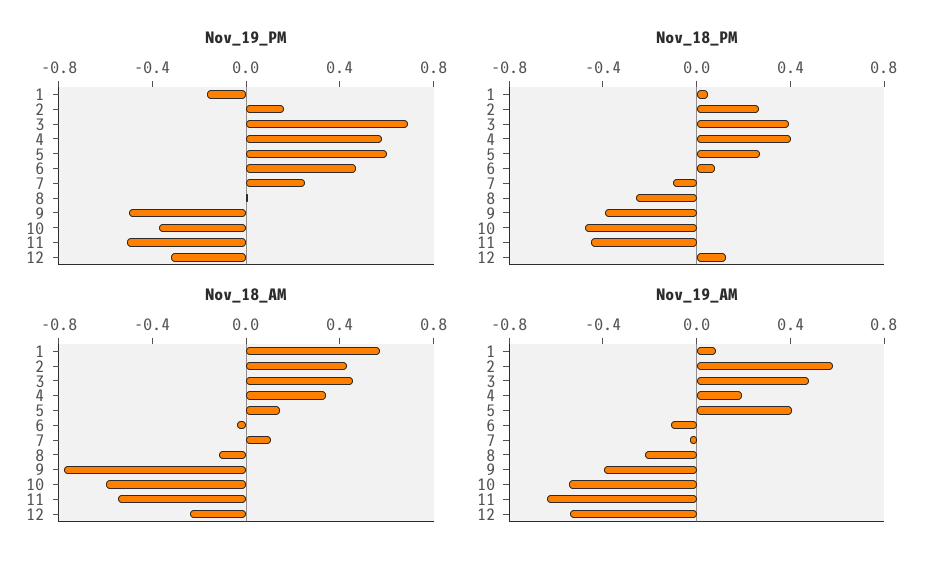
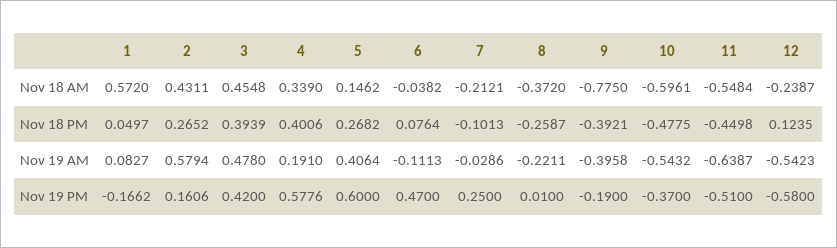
  {
    "Nov_19_PM": {
      "1": -0.1662,
      "2": 0.1606,
-     "3": 0.7,
+     "3": 0.42,
      "4": 0.5776,
      "5": 0.6,
      "6": 0.47,
      "7": 0.25,
      "8": 0.01,
-     "9": -0.5,
+     "9": -0.19,
      "10": -0.37,
      "11": -0.51,
-     "12": -0.3
+     "12": -0.58
    },
    "Nov_18_PM": {
      "1": 0.0497,
      "2": 0.2652,
      "3": 0.3939,
      "4": 0.4006,
      "5": 0.2682,
      "6": 0.0764,
      "7": -0.1013,
      "8": -0.2587,
      "9": -0.3921,
      "10": -0.4775,
      "11": -0.4498,
      "12": 0.1235
    },
    "Nov_18_AM": {
      "1": 0.572,
      "2": 0.4311,
      "3": 0.4548,
      "4": 0.339,
      "5": 0.1462,
      "6": -0.0382,
-     "7": 0.1,
+     "7": -0.2121,
-     "8": -0.1,
+     "8": -0.372,
      "9": -0.775,
      "10": -0.5961,
      "11": -0.5484,
      "12": -0.2387
    },
    "Nov_19_AM": {
      "1": 0.0827,
      "2": 0.5794,
      "3": 0.478,
      "4": 0.191,
      "5": 0.4064,
      "6": -0.1113,
      "7": -0.0286,
      "8": -0.2211,
      "9": -0.3958,
      "10": -0.5432,
      "11": -0.6387,
      "12": -0.5423
    }
  }

